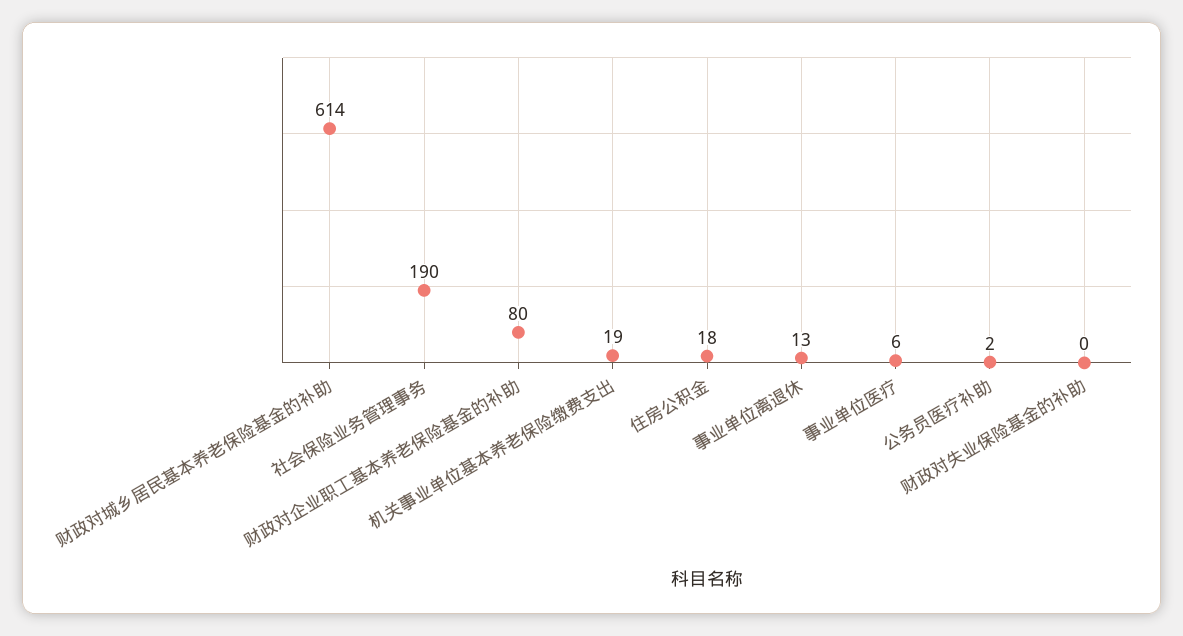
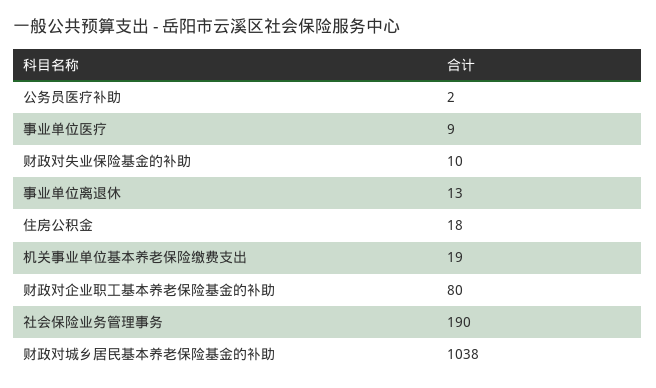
  {
-   "财政对城乡居民基本养老保险基金的补助": 614,
+   "财政对城乡居民基本养老保险基金的补助": 1038,
    "社会保险业务管理事务": 190,
    "财政对企业职工基本养老保险基金的补助": 80,
    "机关事业单位基本养老保险缴费支出": 19,
    "住房公积金": 18,
    "事业单位离退休": 13,
-   "事业单位医疗": 6,
+   "事业单位医疗": 9,
    "公务员医疗补助": 2,
-   "财政对失业保险基金的补助": 0
+   "财政对失业保险基金的补助": 10
  }

